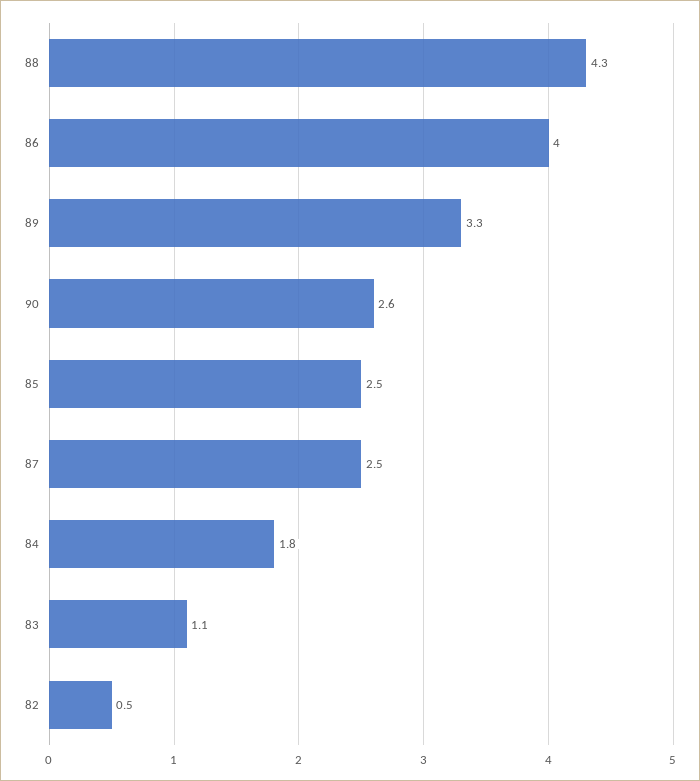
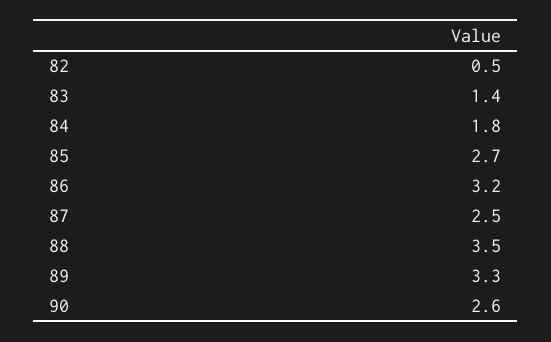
  {
-   "88": 4.3,
+   "88": 3.5,
-   "86": 4,
+   "86": 3.2,
    "89": 3.3,
    "90": 2.6,
-   "85": 2.5,
+   "85": 2.7,
    "87": 2.5,
    "84": 1.8,
-   "83": 1.1,
+   "83": 1.4,
    "82": 0.5
  }

